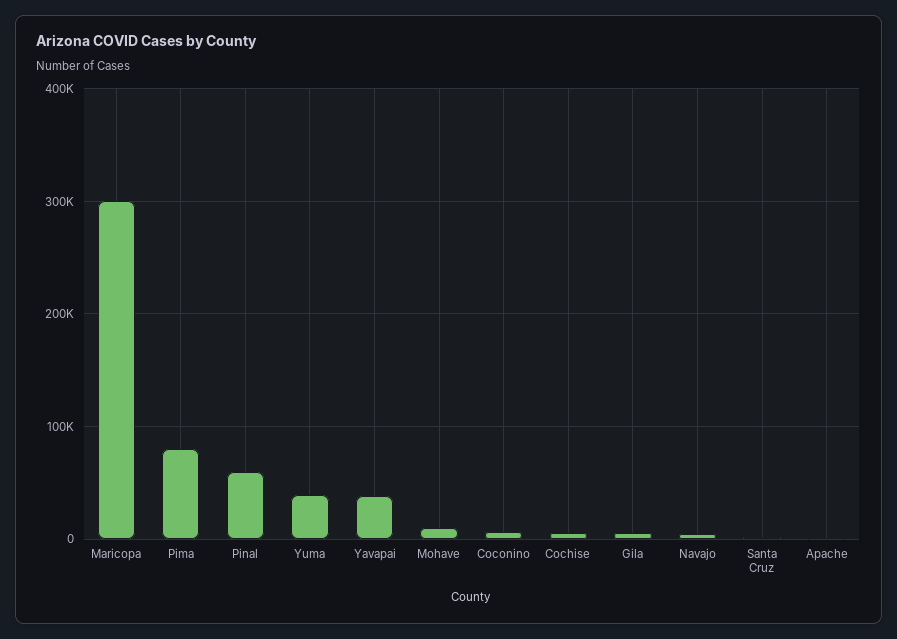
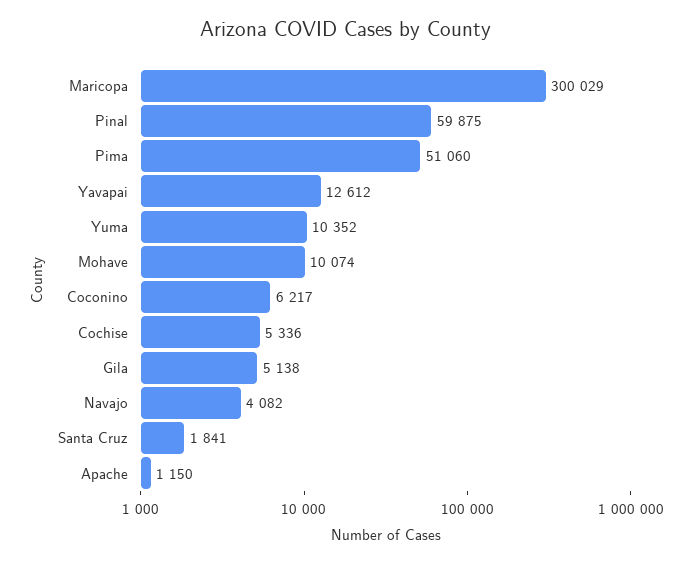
  {
    "Maricopa": 300029,
-   "Pima": 80000,
+   "Pima": 51060,
    "Pinal": 59875,
-   "Yuma": 40000,
+   "Yuma": 10352,
-   "Yavapai": 40000,
+   "Yavapai": 12612,
    "Mohave": 10074,
    "Coconino": 6217,
    "Cochise": 5336,
    "Gila": 5138,
    "Navajo": 4082,
    "Santa Cruz": 1841,
    "Apache": 1150
  }

